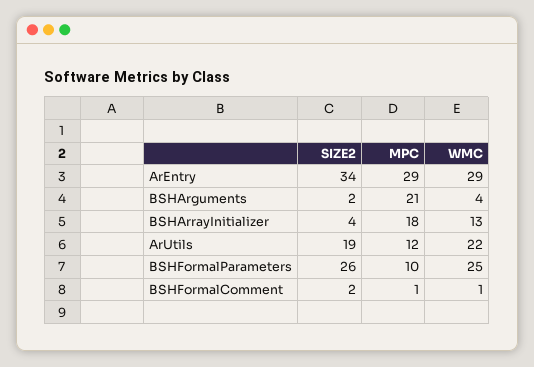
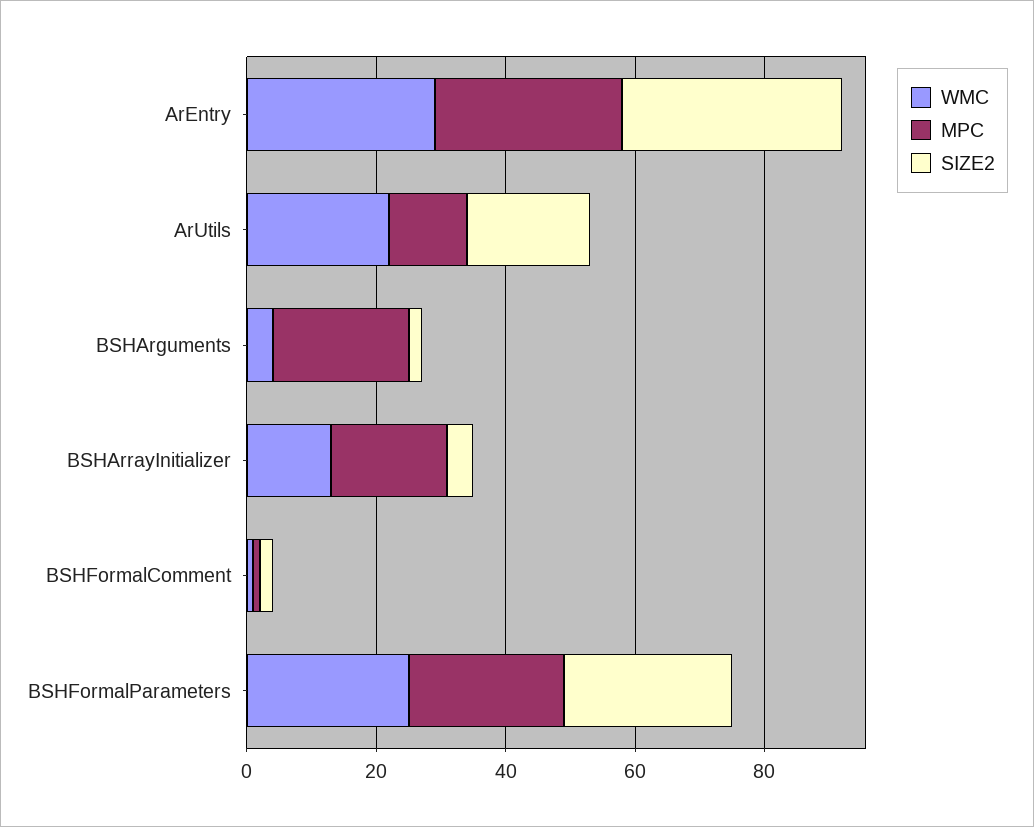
  {
    "SIZE2": {
      "ArEntry": 34,
      "BSHArguments": 2,
      "BSHArrayInitializer": 4,
      "ArUtils": 19,
      "BSHFormalParameters": 26,
      "BSHFormalComment": 2
    },
    "MPC": {
      "ArEntry": 29,
      "BSHArguments": 21,
      "BSHArrayInitializer": 18,
      "ArUtils": 12,
-     "BSHFormalParameters": 10,
+     "BSHFormalParameters": 25,
      "BSHFormalComment": 1
    },
    "WMC": {
      "ArEntry": 29,
      "BSHArguments": 4,
      "BSHArrayInitializer": 13,
      "ArUtils": 22,
      "BSHFormalParameters": 25,
      "BSHFormalComment": 1
    }
  }

